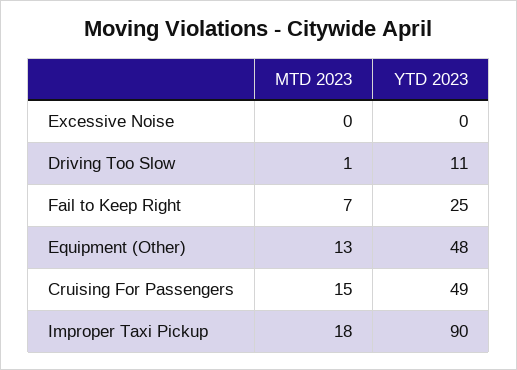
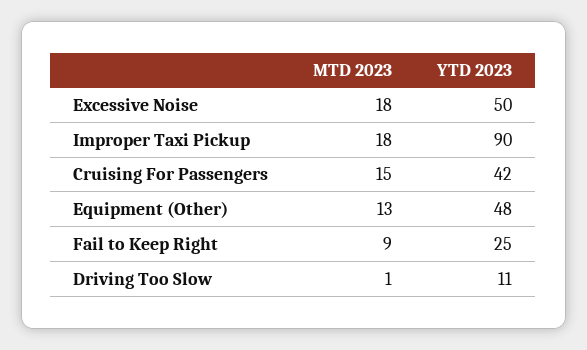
  {
    "MTD 2023": {
-     "Excessive Noise": 0,
+     "Excessive Noise": 18,
      "Driving Too Slow": 1,
-     "Fail to Keep Right": 7,
+     "Fail to Keep Right": 9,
      "Equipment (Other)": 13,
      "Cruising For Passengers": 15,
      "Improper Taxi Pickup": 18
    },
    "YTD 2023": {
-     "Excessive Noise": 0,
+     "Excessive Noise": 50,
      "Driving Too Slow": 11,
      "Fail to Keep Right": 25,
      "Equipment (Other)": 48,
-     "Cruising For Passengers": 49,
+     "Cruising For Passengers": 42,
      "Improper Taxi Pickup": 90
    }
  }

